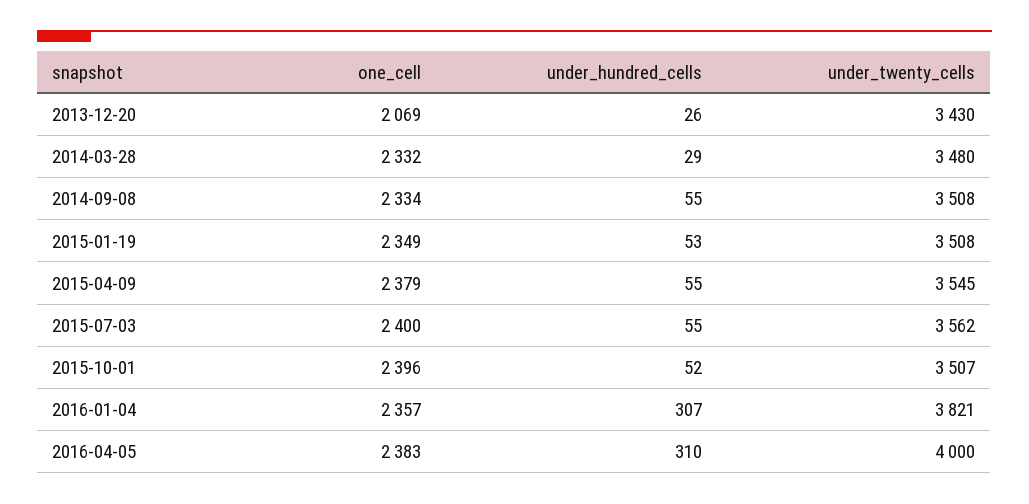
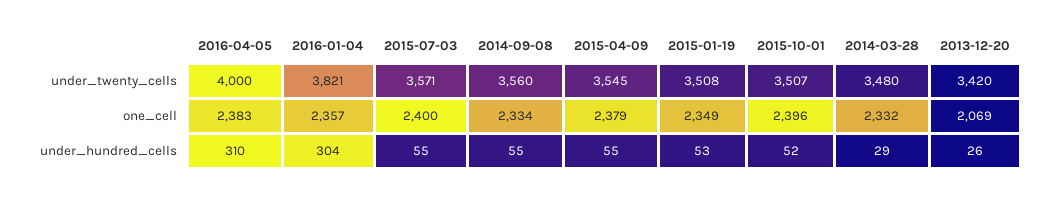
  {
    "one_cell": {
      "2013-12-20": 2069,
      "2014-03-28": 2332,
      "2014-09-08": 2334,
      "2015-01-19": 2349,
      "2015-04-09": 2379,
      "2015-07-03": 2400,
      "2015-10-01": 2396,
      "2016-01-04": 2357,
      "2016-04-05": 2383
    },
    "under_hundred_cells": {
      "2013-12-20": 26,
      "2014-03-28": 29,
      "2014-09-08": 55,
      "2015-01-19": 53,
      "2015-04-09": 55,
      "2015-07-03": 55,
      "2015-10-01": 52,
-     "2016-01-04": 307,
+     "2016-01-04": 304,
      "2016-04-05": 310
    },
    "under_twenty_cells": {
-     "2013-12-20": 3430,
+     "2013-12-20": 3420,
      "2014-03-28": 3480,
-     "2014-09-08": 3508,
+     "2014-09-08": 3560,
      "2015-01-19": 3508,
      "2015-04-09": 3545,
-     "2015-07-03": 3562,
+     "2015-07-03": 3571,
      "2015-10-01": 3507,
      "2016-01-04": 3821,
      "2016-04-05": 4000
    }
  }

